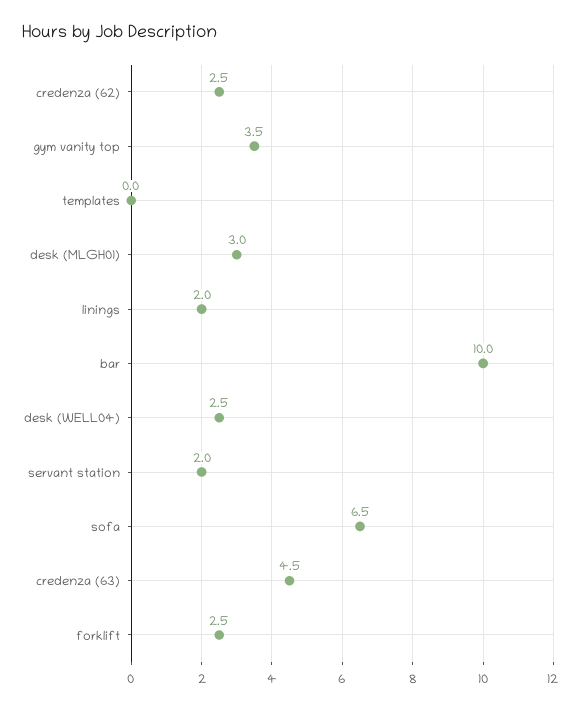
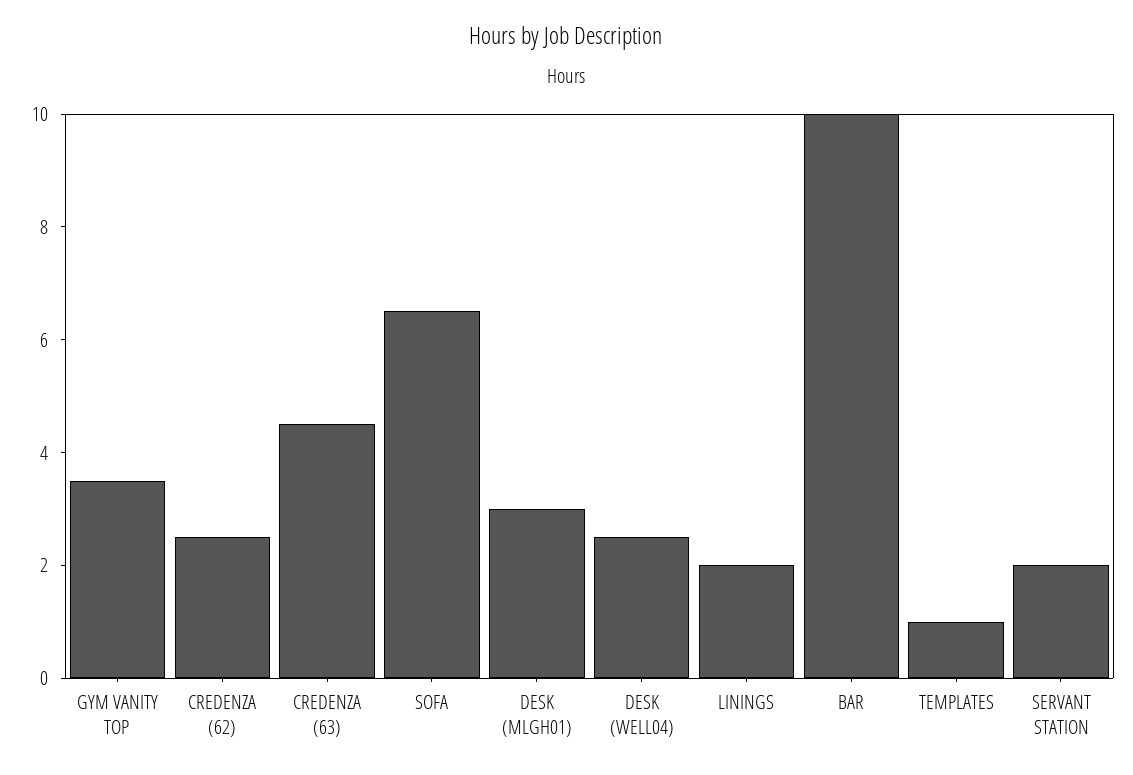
  {
    "credenza (62)": 2.5,
    "gym vanity top": 3.5,
-   "templates": 0,
+   "templates": 1,
    "desk (MLGH01)": 3,
    "linings": 2,
    "bar": 10,
    "desk (WELL04)": 2.5,
    "servant station": 2,
    "sofa": 6.5,
-   "credenza (63)": 4.5,
+   "credenza (63)": 4.5
-   "forklift": 2.5
  }

